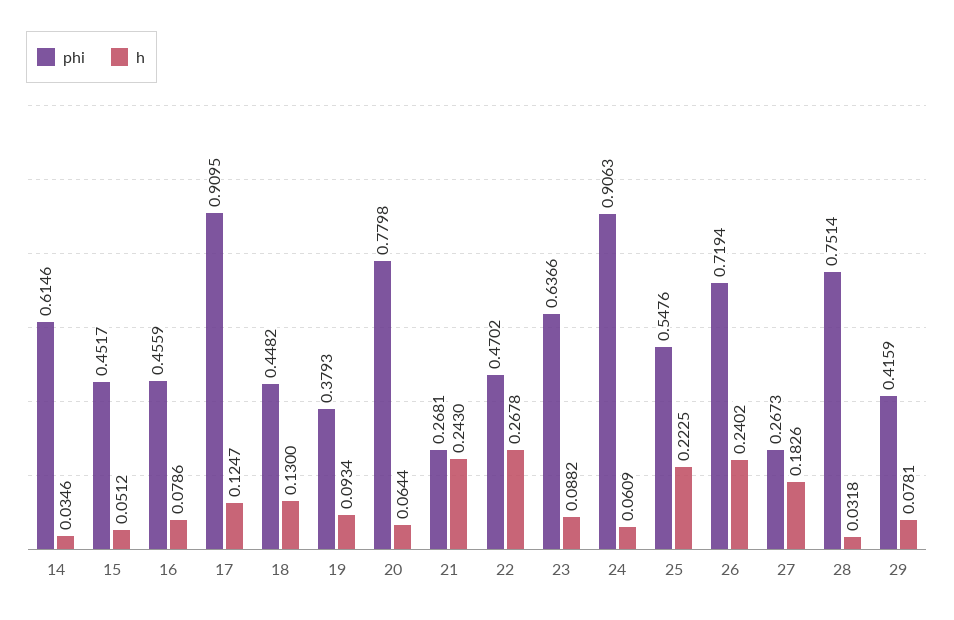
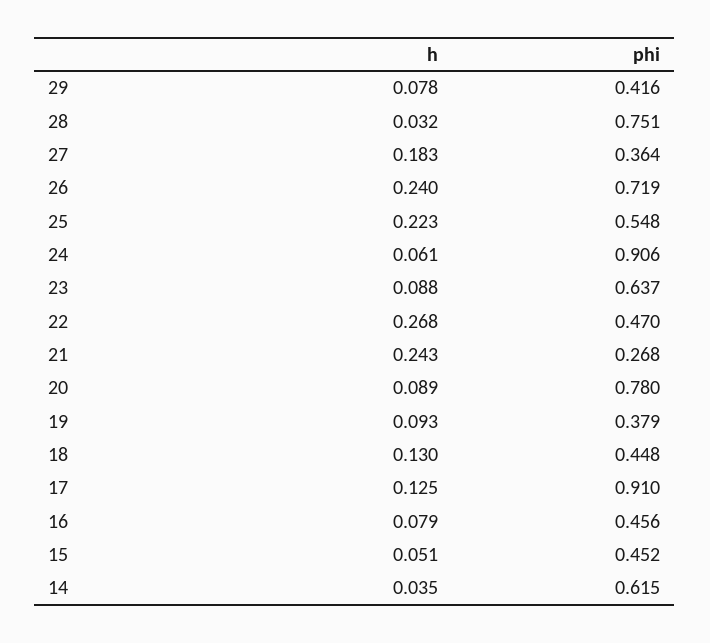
  {
    "phi": {
      "14": 0.6146,
      "15": 0.4517,
      "16": 0.4559,
      "17": 0.9095,
      "18": 0.4482,
      "19": 0.3793,
      "20": 0.7798,
      "21": 0.2681,
      "22": 0.4702,
      "23": 0.6366,
      "24": 0.9063,
      "25": 0.5476,
      "26": 0.7194,
-     "27": 0.2673,
+     "27": 0.364,
      "28": 0.7514,
      "29": 0.4159
    },
    "h": {
      "14": 0.0346,
      "15": 0.0512,
      "16": 0.0786,
      "17": 0.1247,
      "18": 0.13,
      "19": 0.0934,
-     "20": 0.0644,
+     "20": 0.089,
      "21": 0.243,
      "22": 0.2678,
      "23": 0.0882,
      "24": 0.0609,
      "25": 0.2225,
      "26": 0.2402,
      "27": 0.1826,
      "28": 0.0318,
      "29": 0.0781
    }
  }

